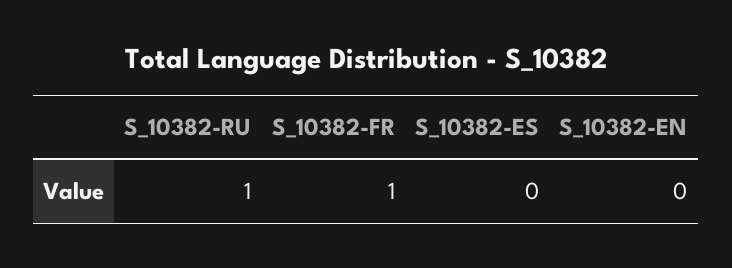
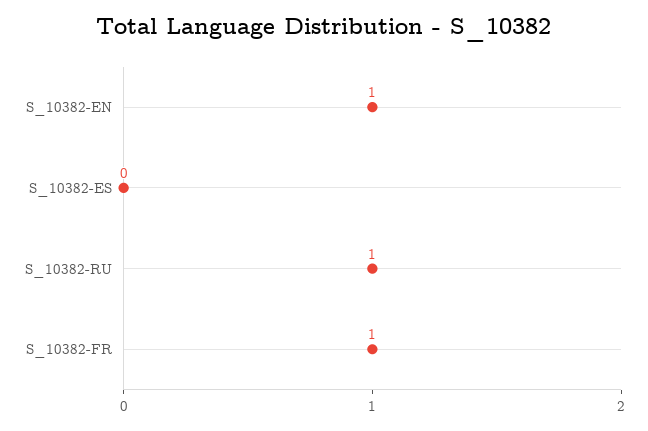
  {
    "S_10382-RU": 1,
    "S_10382-FR": 1,
    "S_10382-ES": 0,
-   "S_10382-EN": 0
+   "S_10382-EN": 1
  }

